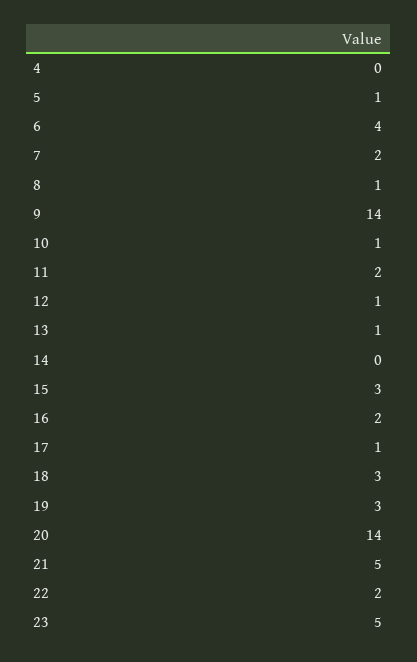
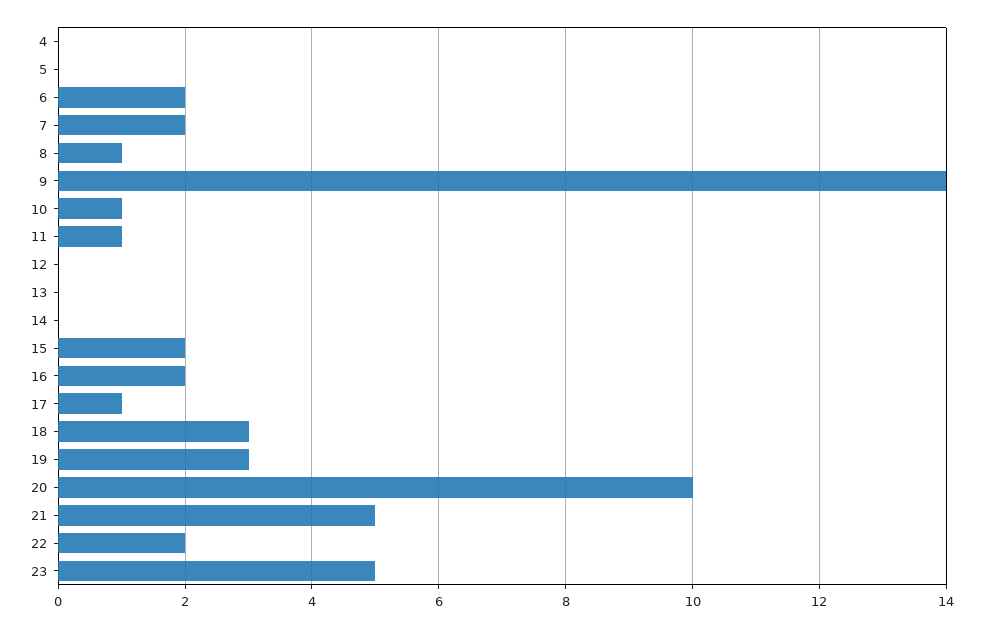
  {
    "4": 0,
-   "5": 1,
+   "5": 0,
-   "6": 4,
+   "6": 2,
    "7": 2,
    "8": 1,
    "9": 14,
    "10": 1,
-   "11": 2,
+   "11": 1,
-   "12": 1,
+   "12": 0,
-   "13": 1,
+   "13": 0,
    "14": 0,
-   "15": 3,
+   "15": 2,
    "16": 2,
    "17": 1,
    "18": 3,
    "19": 3,
-   "20": 14,
+   "20": 10,
    "21": 5,
    "22": 2,
    "23": 5
  }

